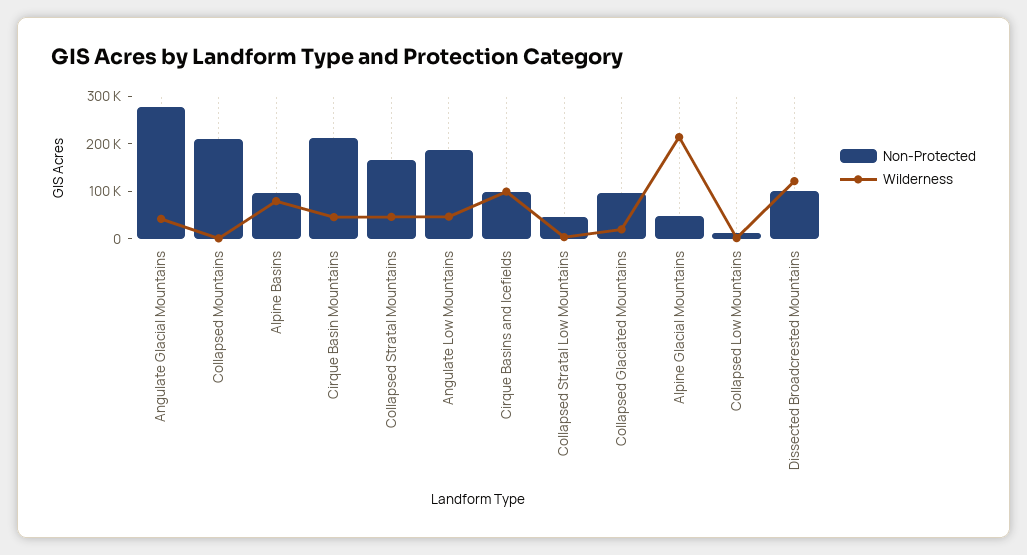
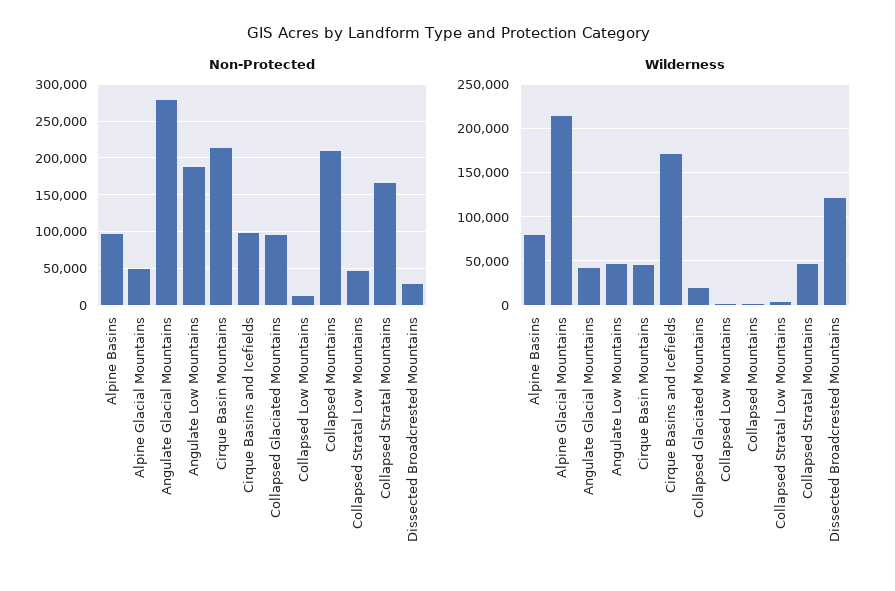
  {
    "Non-Protected": {
      "Angulate Glacial Mountains": 280000,
      "Collapsed Mountains": 210000,
      "Alpine Basins": 100000,
      "Cirque Basin Mountains": 210000,
      "Collapsed Stratal Mountains": 170000,
      "Angulate Low Mountains": 190000,
      "Cirque Basins and Icefields": 100000,
      "Collapsed Stratal Low Mountains": 50000,
      "Collapsed Glaciated Mountains": 100000,
      "Alpine Glacial Mountains": 50000,
      "Collapsed Low Mountains": 10000,
-     "Dissected Broadcrested Mountains": 100000
+     "Dissected Broadcrested Mountains": 30000
    },
    "Wilderness": {
      "Angulate Glacial Mountains": 40000,
      "Collapsed Mountains": 0,
      "Alpine Basins": 80000,
      "Cirque Basin Mountains": 50000,
      "Collapsed Stratal Mountains": 50000,
      "Angulate Low Mountains": 50000,
-     "Cirque Basins and Icefields": 100000,
+     "Cirque Basins and Icefields": 170000,
      "Collapsed Stratal Low Mountains": 0,
      "Collapsed Glaciated Mountains": 20000,
      "Alpine Glacial Mountains": 210000,
      "Collapsed Low Mountains": 0,
      "Dissected Broadcrested Mountains": 120000
    }
  }

